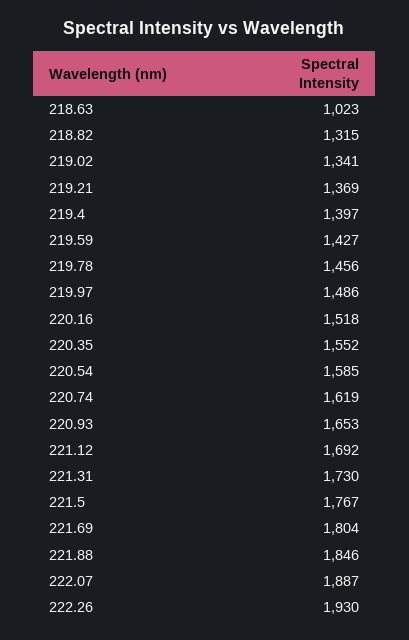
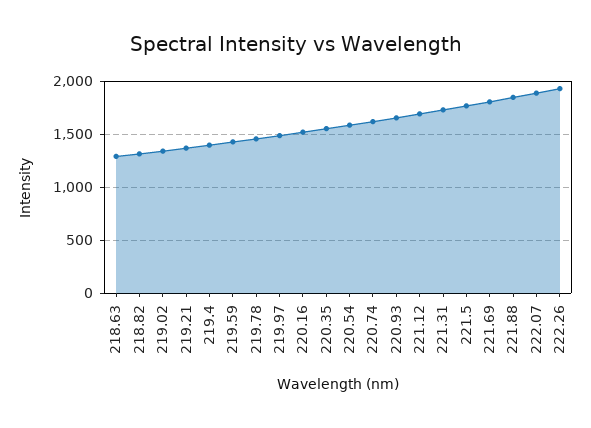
  {
-   "218.63": 1023,
+   "218.63": 1300,
    "218.82": 1315,
    "219.02": 1341,
    "219.21": 1369,
    "219.4": 1397,
    "219.59": 1427,
    "219.78": 1456,
    "219.97": 1486,
    "220.16": 1518,
    "220.35": 1552,
    "220.54": 1585,
    "220.74": 1619,
    "220.93": 1653,
    "221.12": 1692,
    "221.31": 1730,
    "221.5": 1767,
    "221.69": 1804,
    "221.88": 1846,
    "222.07": 1887,
    "222.26": 1930
  }

